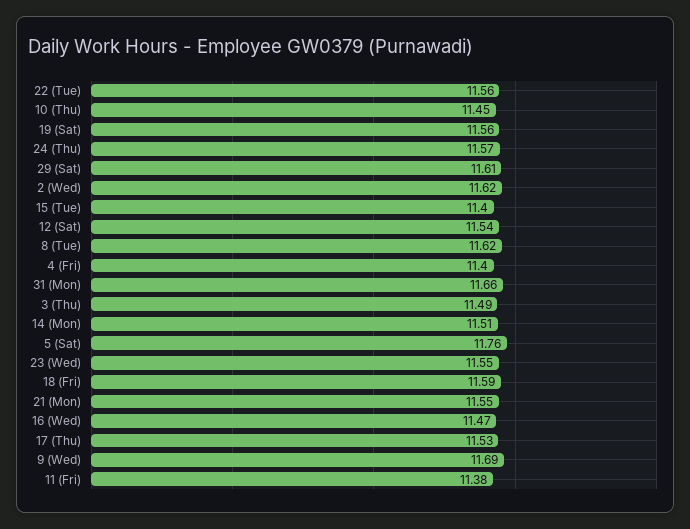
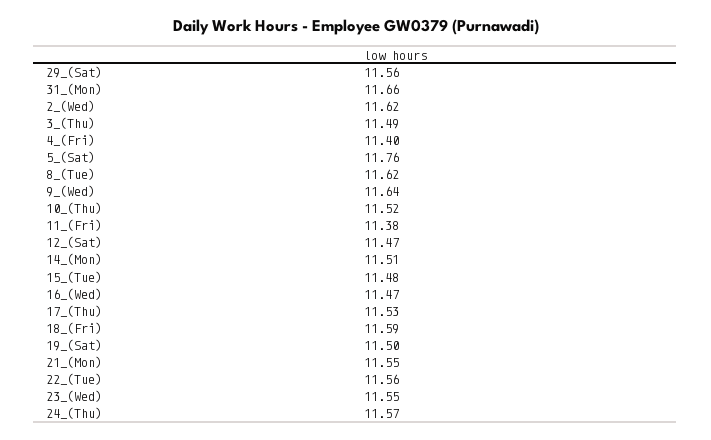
  {
    "22 (Tue)": 11.56,
-   "10 (Thu)": 11.45,
+   "10 (Thu)": 11.52,
-   "19 (Sat)": 11.56,
+   "19 (Sat)": 11.5,
    "24 (Thu)": 11.57,
-   "29 (Sat)": 11.61,
+   "29 (Sat)": 11.56,
    "2 (Wed)": 11.62,
-   "15 (Tue)": 11.4,
+   "15 (Tue)": 11.48,
-   "12 (Sat)": 11.54,
+   "12 (Sat)": 11.47,
    "8 (Tue)": 11.62,
    "4 (Fri)": 11.4,
    "31 (Mon)": 11.66,
    "3 (Thu)": 11.49,
    "14 (Mon)": 11.51,
    "5 (Sat)": 11.76,
    "23 (Wed)": 11.55,
    "18 (Fri)": 11.59,
    "21 (Mon)": 11.55,
    "16 (Wed)": 11.47,
    "17 (Thu)": 11.53,
-   "9 (Wed)": 11.69,
+   "9 (Wed)": 11.64,
    "11 (Fri)": 11.38
  }

